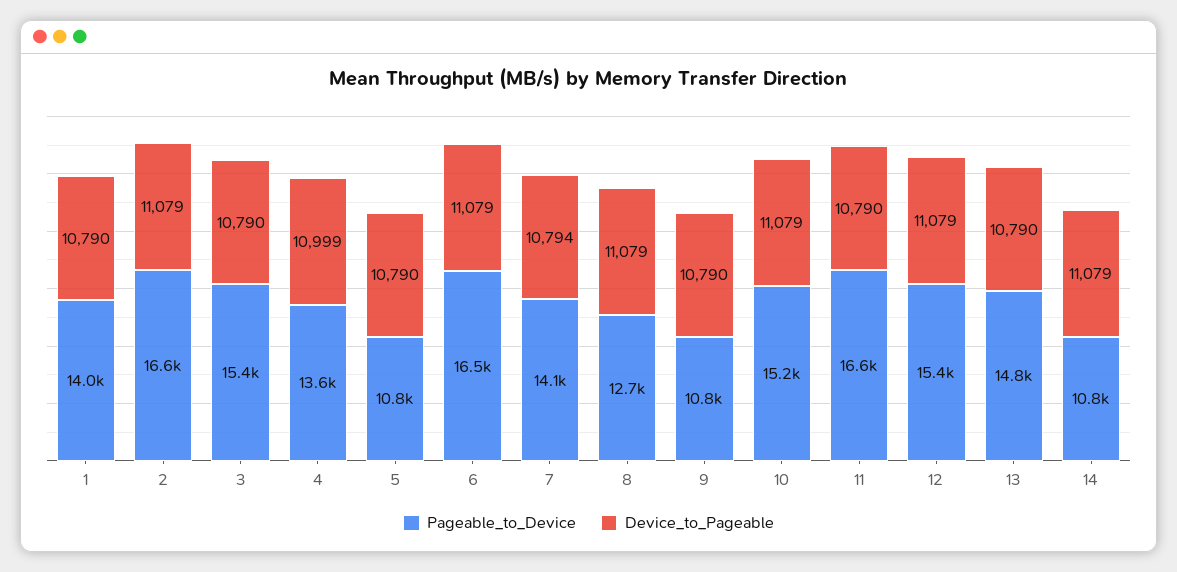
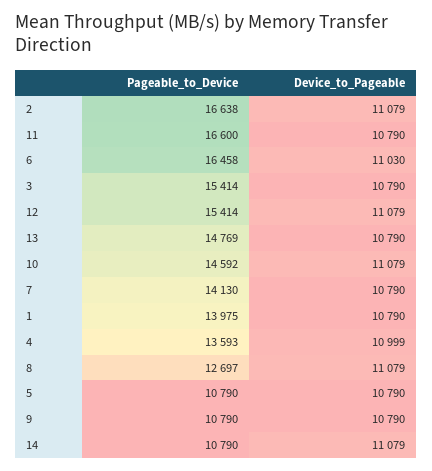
  {
    "Pageable_to_Device": {
      "1": 13975,
      "2": 16638,
      "3": 15414,
      "4": 13593,
      "5": 10790,
      "6": 16458,
      "7": 14130,
      "8": 12697,
      "9": 10790,
-     "10": 15200,
+     "10": 14592,
      "11": 16600,
      "12": 15414,
      "13": 14769,
      "14": 10790
    },
    "Device_to_Pageable": {
      "1": 10790,
      "2": 11079,
      "3": 10790,
      "4": 10999,
      "5": 10790,
-     "6": 11079,
+     "6": 11030,
-     "7": 10794,
+     "7": 10790,
      "8": 11079,
      "9": 10790,
      "10": 11079,
      "11": 10790,
      "12": 11079,
      "13": 10790,
      "14": 11079
    }
  }

